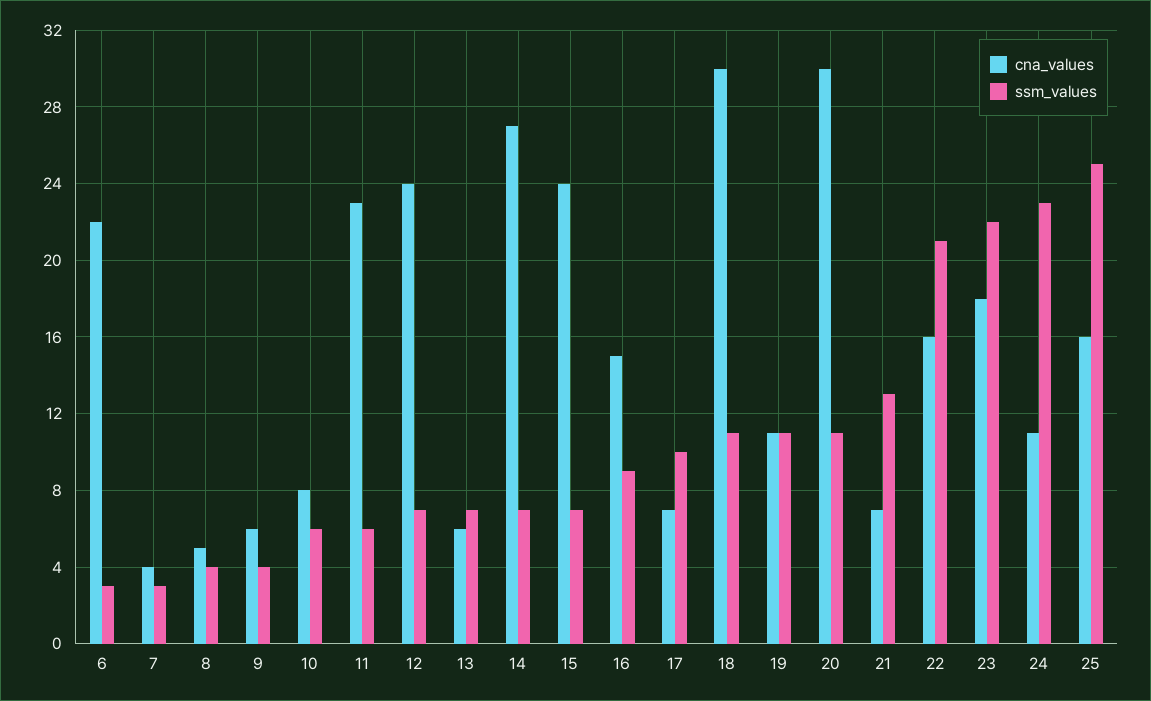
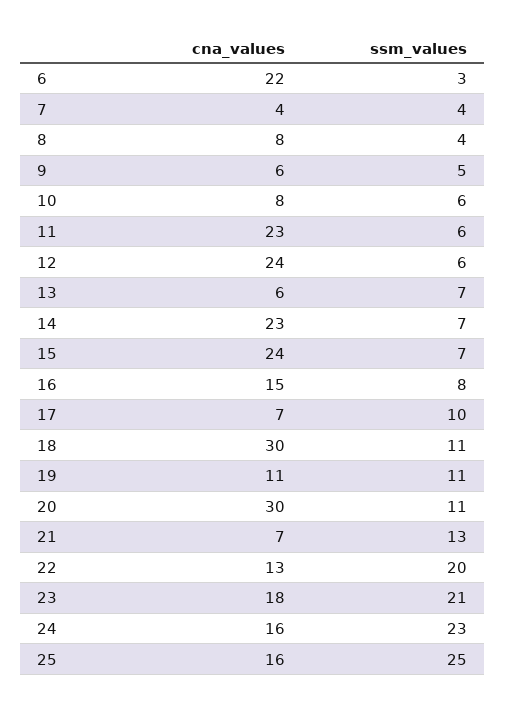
  {
    "cna_values": {
      "6": 22,
      "7": 4,
-     "8": 5,
+     "8": 8,
      "9": 6,
      "10": 8,
      "11": 23,
      "12": 24,
      "13": 6,
-     "14": 27,
+     "14": 23,
      "15": 24,
      "16": 15,
      "17": 7,
      "18": 30,
      "19": 11,
      "20": 30,
      "21": 7,
-     "22": 16,
+     "22": 13,
      "23": 18,
-     "24": 11,
+     "24": 16,
      "25": 16
    },
    "ssm_values": {
      "6": 3,
-     "7": 3,
+     "7": 4,
      "8": 4,
-     "9": 4,
+     "9": 5,
      "10": 6,
      "11": 6,
-     "12": 7,
+     "12": 6,
      "13": 7,
      "14": 7,
      "15": 7,
-     "16": 9,
+     "16": 8,
      "17": 10,
      "18": 11,
      "19": 11,
      "20": 11,
      "21": 13,
-     "22": 21,
+     "22": 20,
-     "23": 22,
+     "23": 21,
      "24": 23,
      "25": 25
    }
  }

